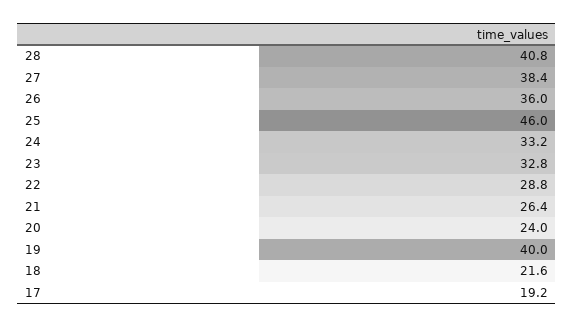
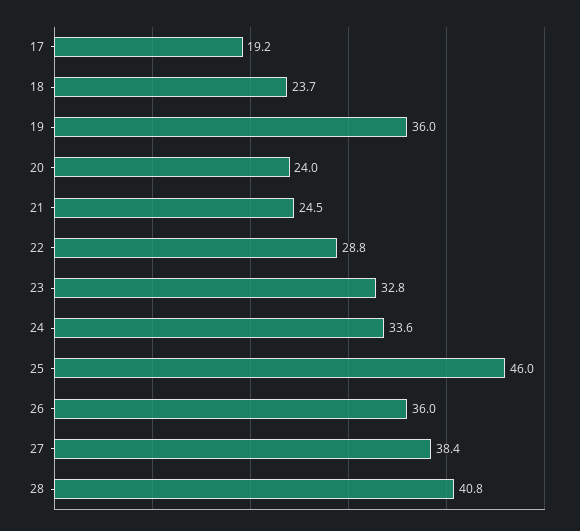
  {
    "28": 40.8,
    "27": 38.4,
    "26": 36,
    "25": 46,
-   "24": 33.2,
+   "24": 33.6,
    "23": 32.8,
    "22": 28.8,
-   "21": 26.4,
+   "21": 24.5,
    "20": 24,
-   "19": 40,
+   "19": 36,
-   "18": 21.6,
+   "18": 23.7,
    "17": 19.2
  }

